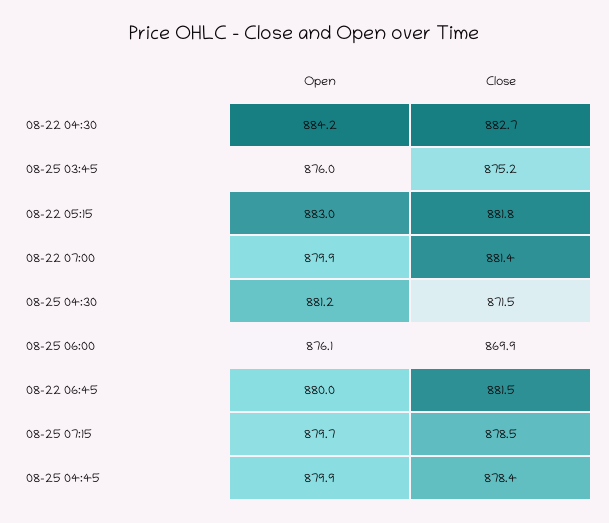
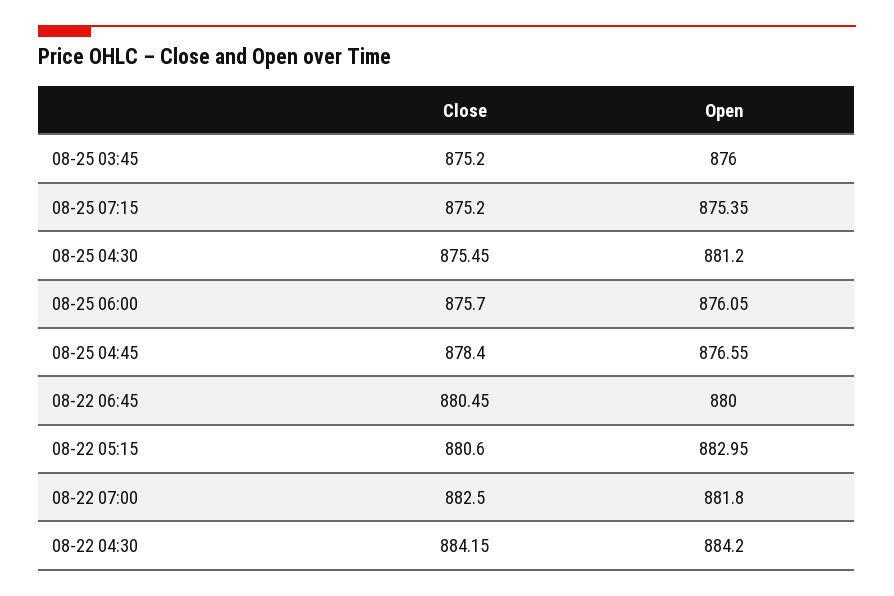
  {
    "Open": {
      "08-22 04:30": 884.2,
      "08-25 03:45": 876,
      "08-22 05:15": 882.95,
-     "08-22 07:00": 879.9,
+     "08-22 07:00": 881.8,
      "08-25 04:30": 881.2,
      "08-25 06:00": 876.05,
      "08-22 06:45": 880,
-     "08-25 07:15": 879.7,
+     "08-25 07:15": 875.35,
-     "08-25 04:45": 879.9
+     "08-25 04:45": 876.55
    },
    "Close": {
-     "08-22 04:30": 882.7,
+     "08-22 04:30": 884.15,
      "08-25 03:45": 875.2,
-     "08-22 05:15": 881.8,
+     "08-22 05:15": 880.6,
-     "08-22 07:00": 881.4,
+     "08-22 07:00": 882.5,
-     "08-25 04:30": 871.5,
+     "08-25 04:30": 875.45,
-     "08-25 06:00": 869.9,
+     "08-25 06:00": 875.7,
-     "08-22 06:45": 881.5,
+     "08-22 06:45": 880.45,
-     "08-25 07:15": 878.5,
+     "08-25 07:15": 875.2,
      "08-25 04:45": 878.4
    }
  }

